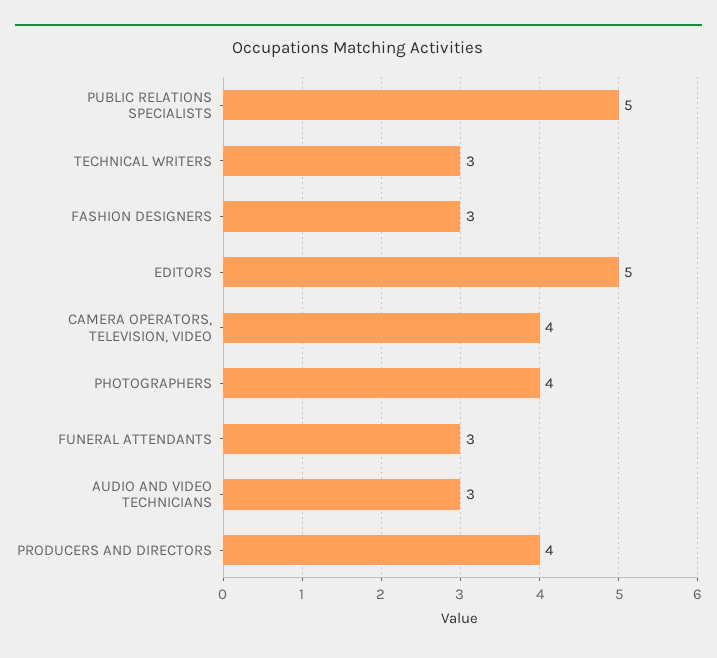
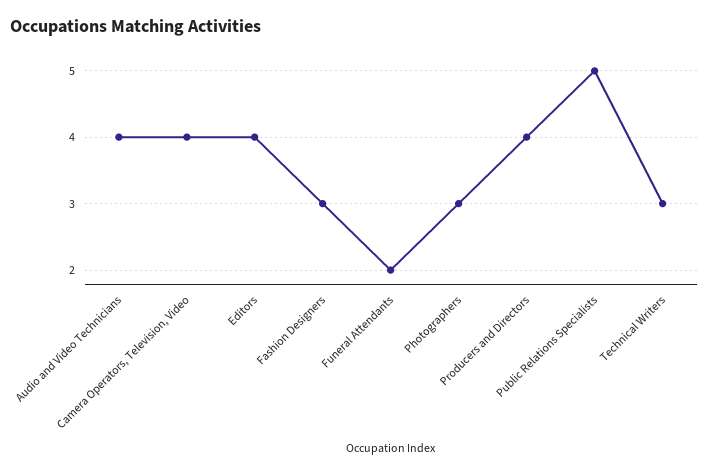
  {
    "PUBLIC RELATIONS SPECIALISTS": 5,
    "TECHNICAL WRITERS": 3,
    "FASHION DESIGNERS": 3,
-   "EDITORS": 5,
+   "EDITORS": 4,
    "CAMERA OPERATORS, TELEVISION, VIDEO": 4,
-   "PHOTOGRAPHERS": 4,
+   "PHOTOGRAPHERS": 3,
-   "FUNERAL ATTENDANTS": 3,
+   "FUNERAL ATTENDANTS": 2,
-   "AUDIO AND VIDEO TECHNICIANS": 3,
+   "AUDIO AND VIDEO TECHNICIANS": 4,
    "PRODUCERS AND DIRECTORS": 4
  }

